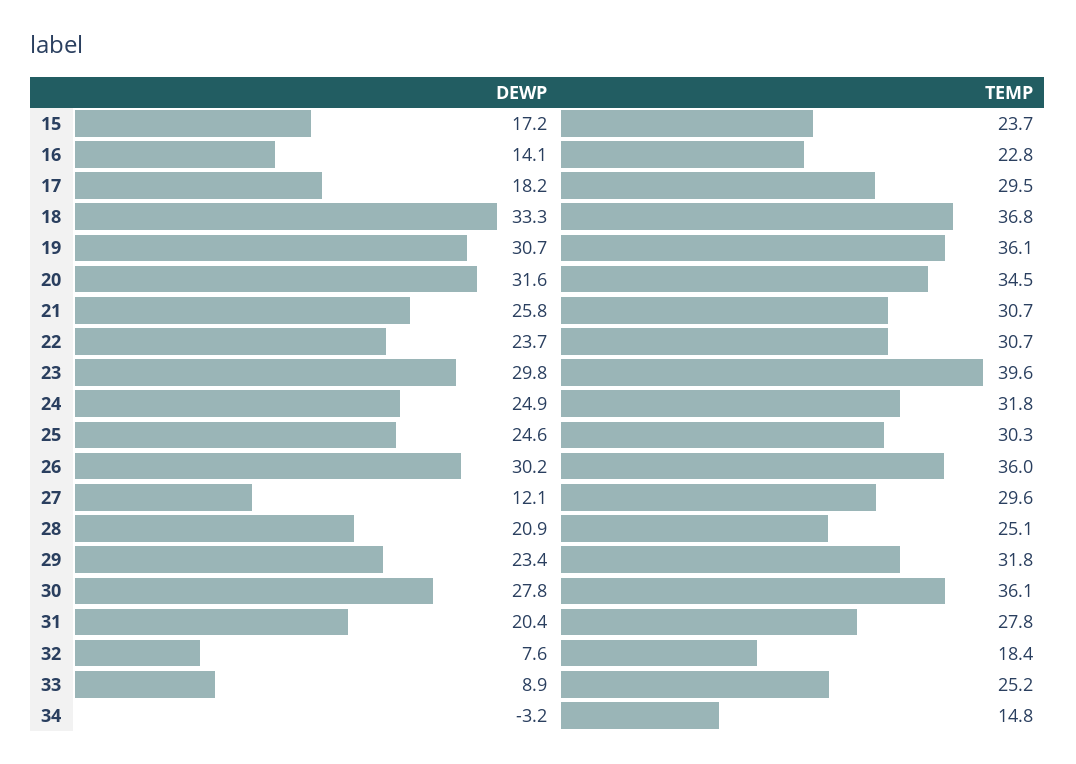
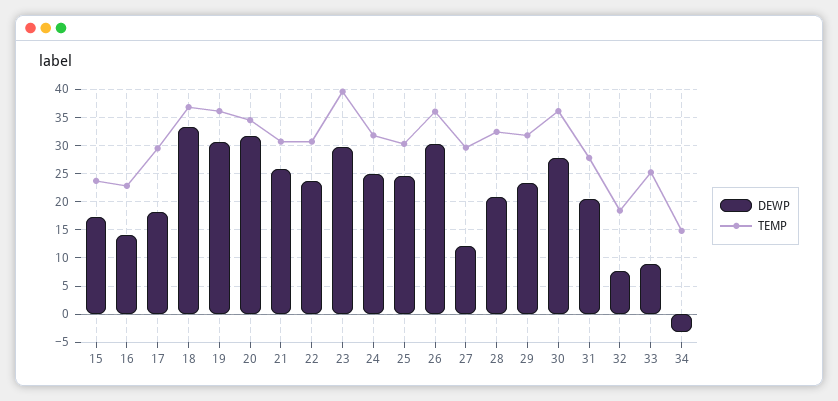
  {
    "DEWP": {
      "15": 17.2,
      "16": 14.1,
      "17": 18.2,
      "18": 33.3,
      "19": 30.7,
      "20": 31.6,
      "21": 25.8,
      "22": 23.7,
      "23": 29.8,
      "24": 24.9,
      "25": 24.6,
      "26": 30.2,
      "27": 12.1,
      "28": 20.9,
      "29": 23.4,
      "30": 27.8,
      "31": 20.4,
      "32": 7.6,
      "33": 8.9,
      "34": -3.2
    },
    "TEMP": {
      "15": 23.7,
      "16": 22.8,
      "17": 29.5,
      "18": 36.8,
      "19": 36.1,
      "20": 34.5,
      "21": 30.7,
      "22": 30.7,
      "23": 39.6,
      "24": 31.8,
      "25": 30.3,
      "26": 36,
      "27": 29.6,
-     "28": 25.1,
+     "28": 32.5,
      "29": 31.8,
      "30": 36.1,
      "31": 27.8,
      "32": 18.4,
      "33": 25.2,
      "34": 14.8
    }
  }

